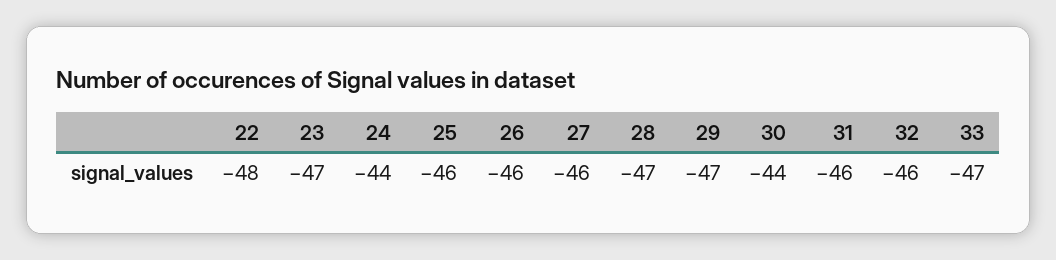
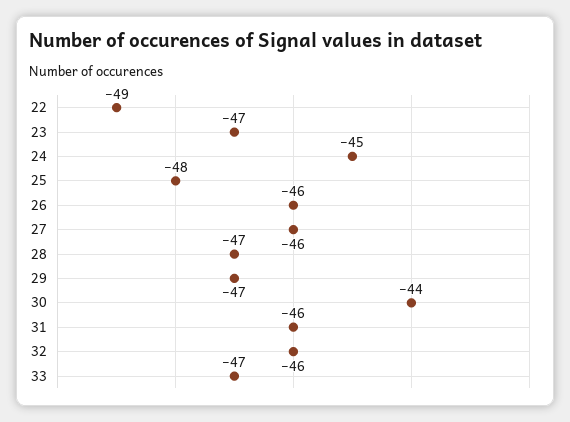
  {
-   "22": -48,
+   "22": -49,
    "23": -47,
-   "24": -44,
+   "24": -45,
-   "25": -46,
+   "25": -48,
    "26": -46,
    "27": -46,
    "28": -47,
    "29": -47,
    "30": -44,
    "31": -46,
    "32": -46,
    "33": -47
  }

